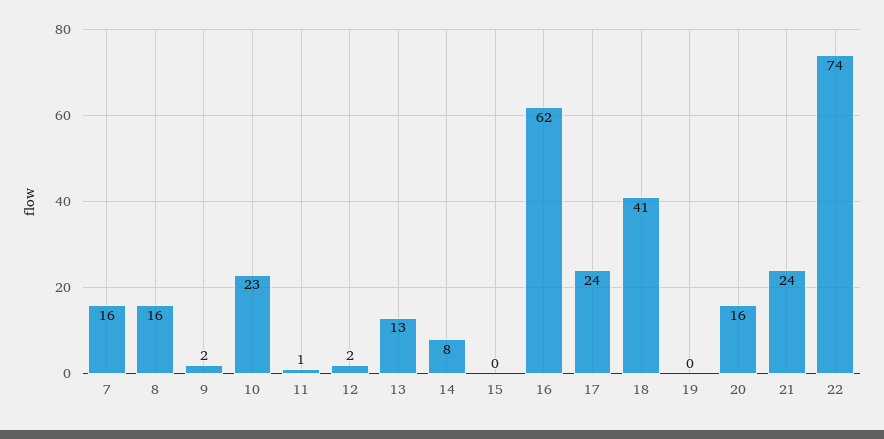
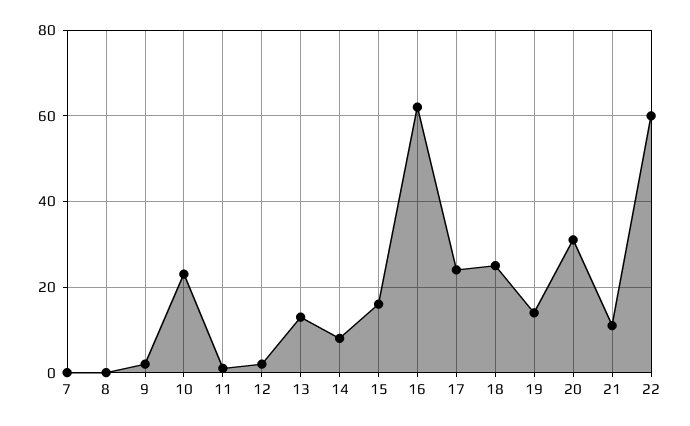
  {
-   "7": 16,
+   "7": 0,
-   "8": 16,
+   "8": 0,
    "9": 2,
    "10": 23,
    "11": 1,
    "12": 2,
    "13": 13,
    "14": 8,
-   "15": 0,
+   "15": 15,
    "16": 62,
    "17": 24,
-   "18": 41,
+   "18": 25,
-   "19": 0,
+   "19": 15,
-   "20": 16,
+   "20": 30,
-   "21": 24,
+   "21": 10,
-   "22": 74
+   "22": 60
  }

